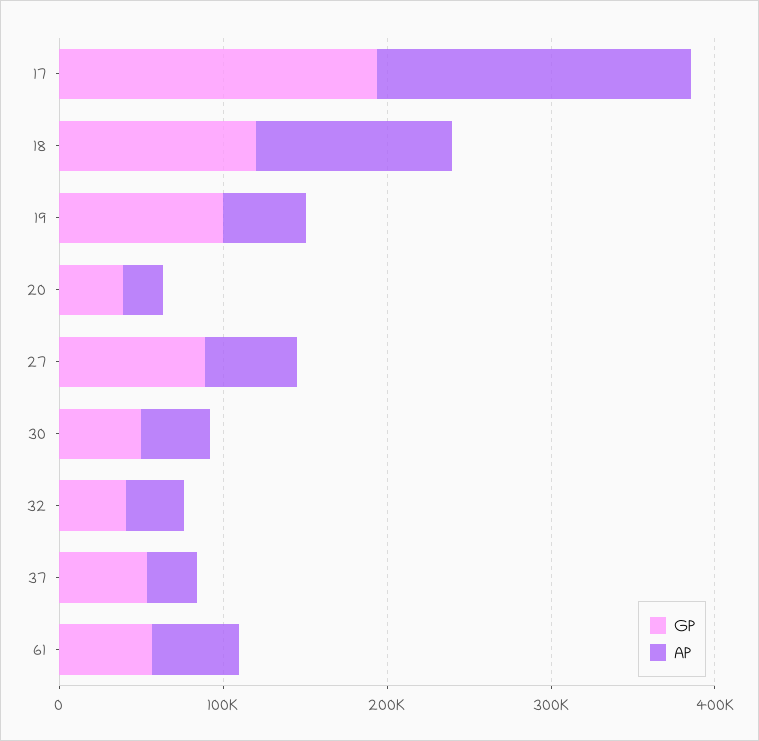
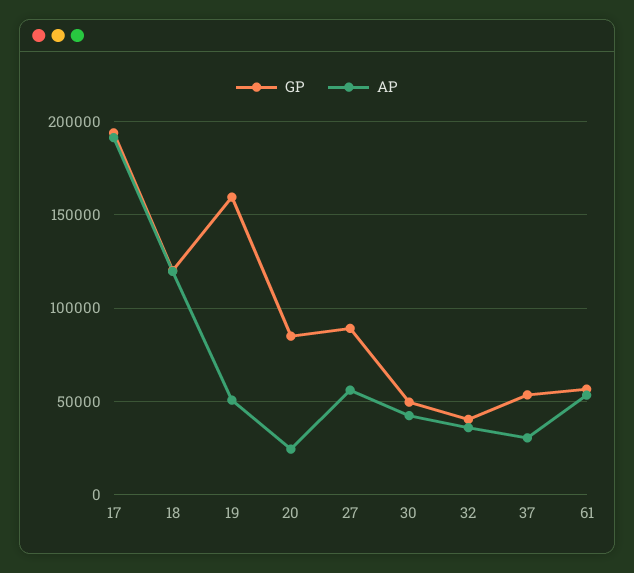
  {
    "GP": {
      "17": 195000,
      "18": 120000,
-     "19": 100000,
+     "19": 160000,
-     "20": 40000,
+     "20": 85000,
      "27": 90000,
      "30": 50000,
      "32": 40000,
      "37": 55000,
      "61": 55000
    },
    "AP": {
      "17": 190000,
      "18": 120000,
      "19": 50000,
      "20": 25000,
      "27": 55000,
      "30": 40000,
      "32": 35000,
      "37": 30000,
      "61": 55000
    }
  }

